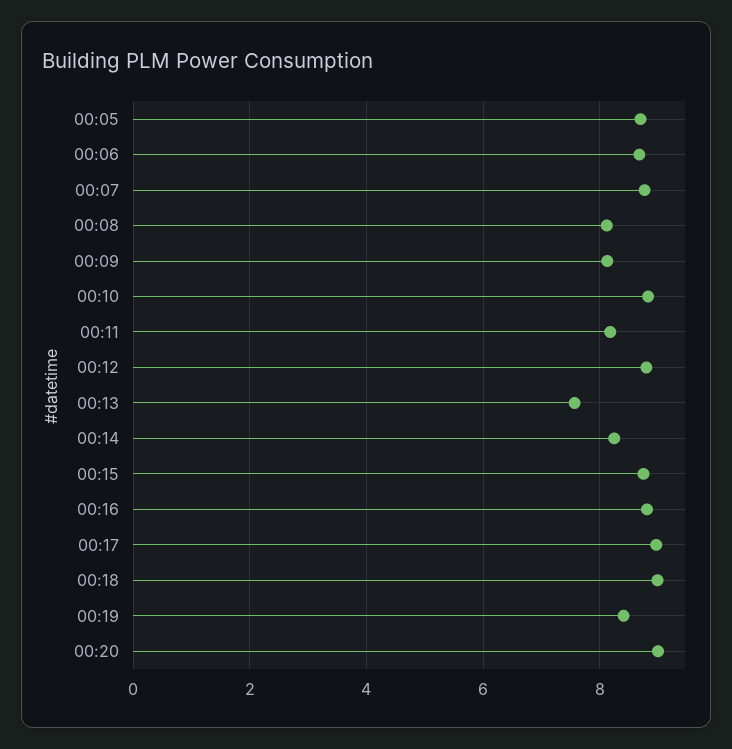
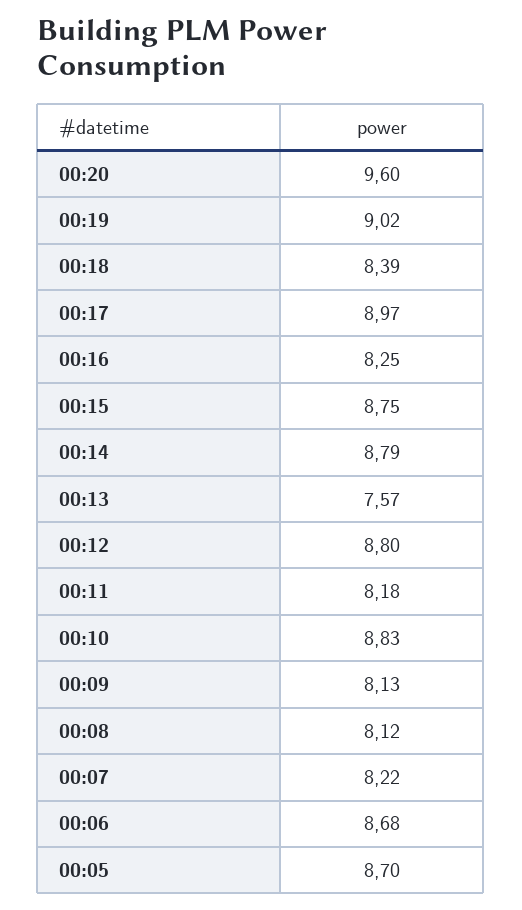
  {
    "00:05": 8.7,
    "00:06": 8.68,
-   "00:07": 8.8,
+   "00:07": 8.22,
    "00:08": 8.12,
    "00:09": 8.13,
    "00:10": 8.83,
    "00:11": 8.18,
    "00:12": 8.8,
    "00:13": 7.57,
-   "00:14": 8.2,
+   "00:14": 8.79,
    "00:15": 8.75,
-   "00:16": 8.8,
+   "00:16": 8.25,
    "00:17": 8.97,
-   "00:18": 9,
+   "00:18": 8.39,
-   "00:19": 8.4,
+   "00:19": 9.02,
-   "00:20": 9
+   "00:20": 9.6
  }

